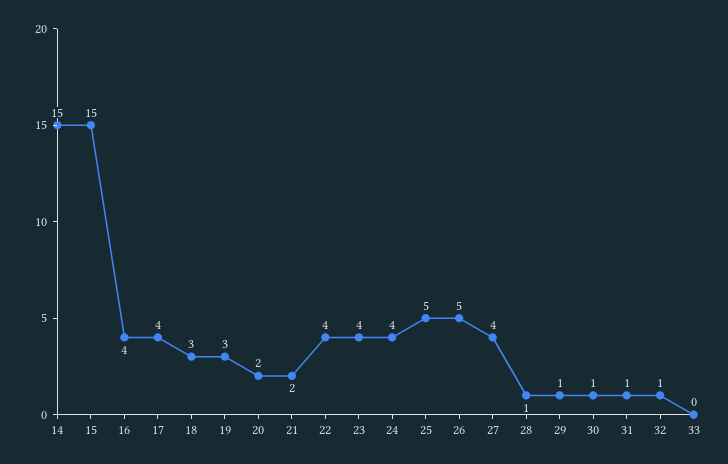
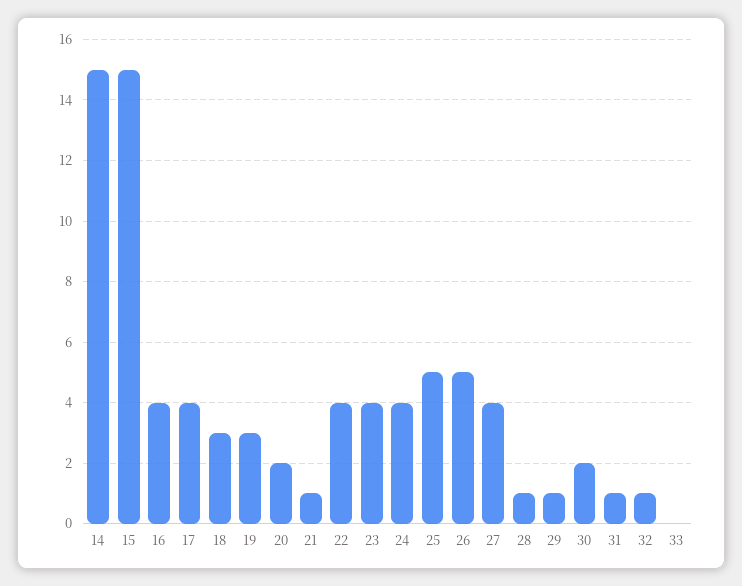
  {
    "14": 15,
    "15": 15,
    "16": 4,
    "17": 4,
    "18": 3,
    "19": 3,
    "20": 2,
-   "21": 2,
+   "21": 1,
    "22": 4,
    "23": 4,
    "24": 4,
    "25": 5,
    "26": 5,
    "27": 4,
    "28": 1,
    "29": 1,
-   "30": 1,
+   "30": 2,
    "31": 1,
    "32": 1,
    "33": 0
  }

